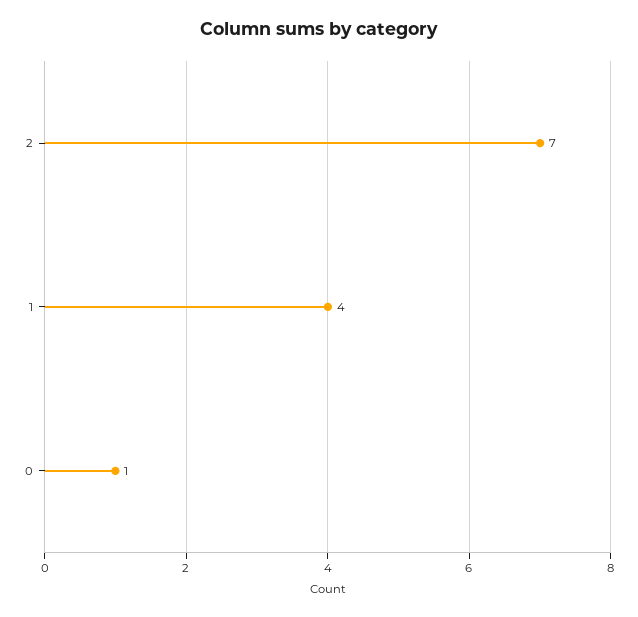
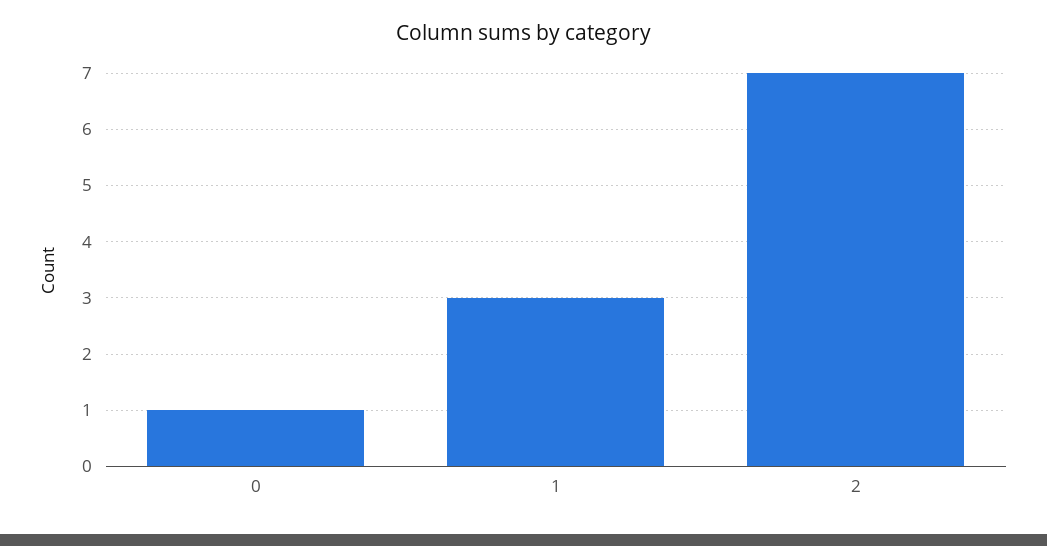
  {
    "2": 7,
-   "1": 4,
+   "1": 3,
    "0": 1
  }

